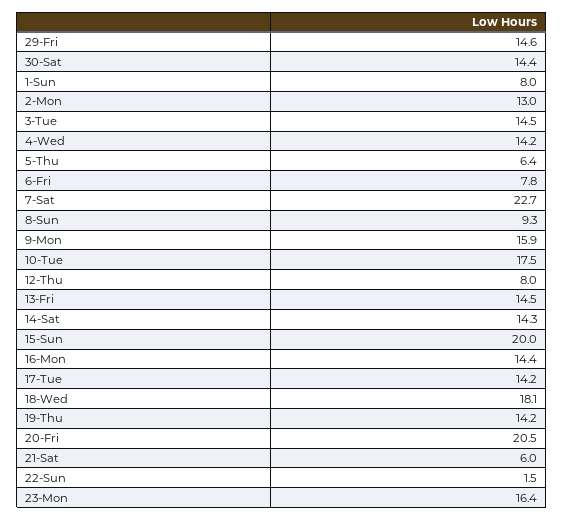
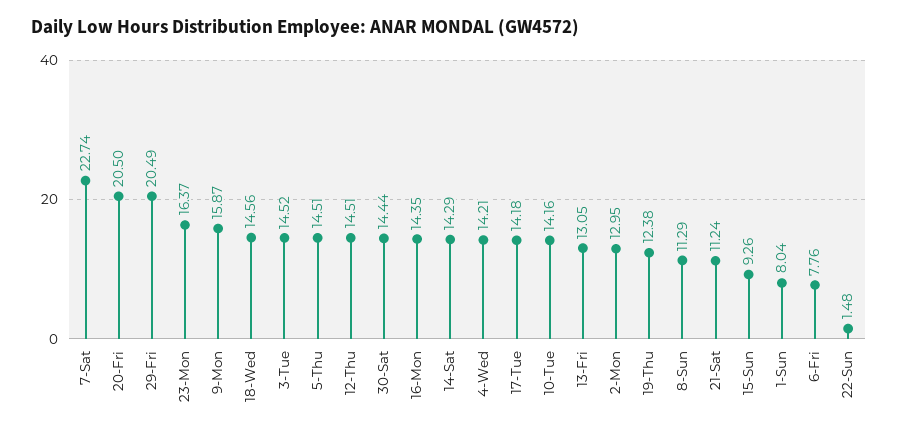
  {
-   "29-Fri": 14.6,
+   "29-Fri": 20.49,
    "30-Sat": 14.44,
    "1-Sun": 8.04,
    "2-Mon": 12.95,
    "3-Tue": 14.52,
    "4-Wed": 14.21,
-   "5-Thu": 6.4,
+   "5-Thu": 14.51,
    "6-Fri": 7.76,
    "7-Sat": 22.74,
-   "8-Sun": 9.3,
+   "8-Sun": 11.29,
    "9-Mon": 15.87,
-   "10-Tue": 17.5,
+   "10-Tue": 14.16,
-   "12-Thu": 8,
+   "12-Thu": 14.51,
-   "13-Fri": 14.5,
+   "13-Fri": 13.05,
    "14-Sat": 14.29,
-   "15-Sun": 20,
+   "15-Sun": 9.26,
    "16-Mon": 14.35,
    "17-Tue": 14.18,
-   "18-Wed": 18.1,
+   "18-Wed": 14.56,
-   "19-Thu": 14.2,
+   "19-Thu": 12.38,
    "20-Fri": 20.5,
-   "21-Sat": 6,
+   "21-Sat": 11.24,
    "22-Sun": 1.48,
    "23-Mon": 16.37
  }

